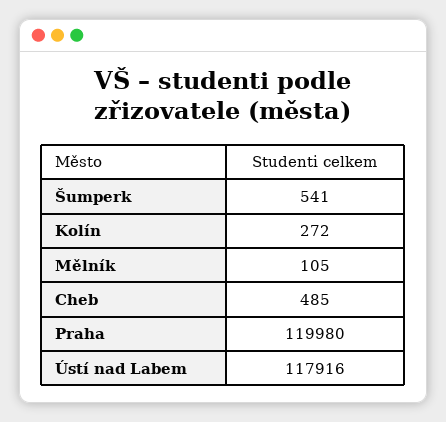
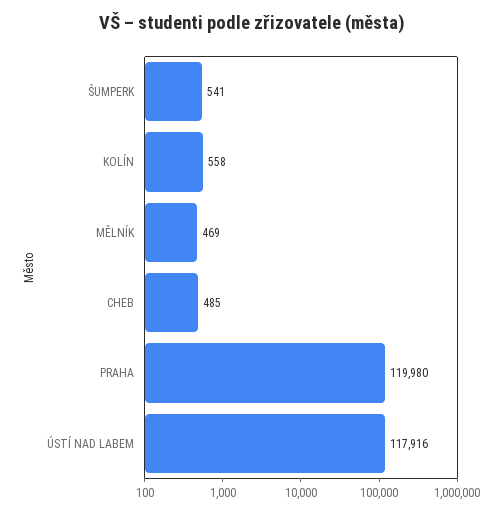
  {
    "Šumperk": 541,
-   "Kolín": 272,
+   "Kolín": 558,
-   "Mělník": 105,
+   "Mělník": 469,
    "Cheb": 485,
    "Praha": 119980,
    "Ústí nad Labem": 117916
  }

